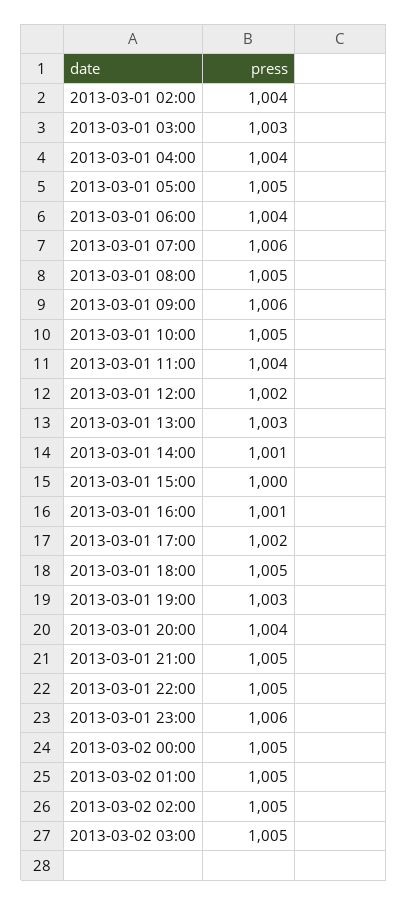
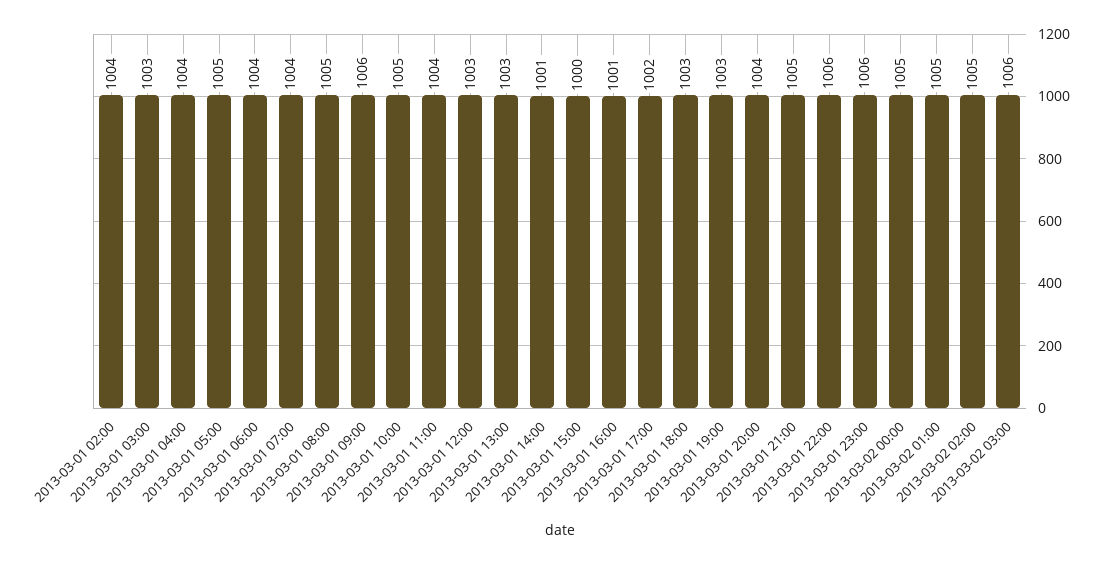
  {
    "2013-03-01 02:00": 1004,
    "2013-03-01 03:00": 1003,
    "2013-03-01 04:00": 1004,
    "2013-03-01 05:00": 1005,
    "2013-03-01 06:00": 1004,
-   "2013-03-01 07:00": 1006,
+   "2013-03-01 07:00": 1004,
    "2013-03-01 08:00": 1005,
    "2013-03-01 09:00": 1006,
    "2013-03-01 10:00": 1005,
    "2013-03-01 11:00": 1004,
-   "2013-03-01 12:00": 1002,
+   "2013-03-01 12:00": 1003,
    "2013-03-01 13:00": 1003,
    "2013-03-01 14:00": 1001,
    "2013-03-01 15:00": 1000,
    "2013-03-01 16:00": 1001,
    "2013-03-01 17:00": 1002,
-   "2013-03-01 18:00": 1005,
+   "2013-03-01 18:00": 1003,
    "2013-03-01 19:00": 1003,
    "2013-03-01 20:00": 1004,
    "2013-03-01 21:00": 1005,
-   "2013-03-01 22:00": 1005,
+   "2013-03-01 22:00": 1006,
    "2013-03-01 23:00": 1006,
    "2013-03-02 00:00": 1005,
    "2013-03-02 01:00": 1005,
    "2013-03-02 02:00": 1005,
-   "2013-03-02 03:00": 1005
+   "2013-03-02 03:00": 1006
  }

